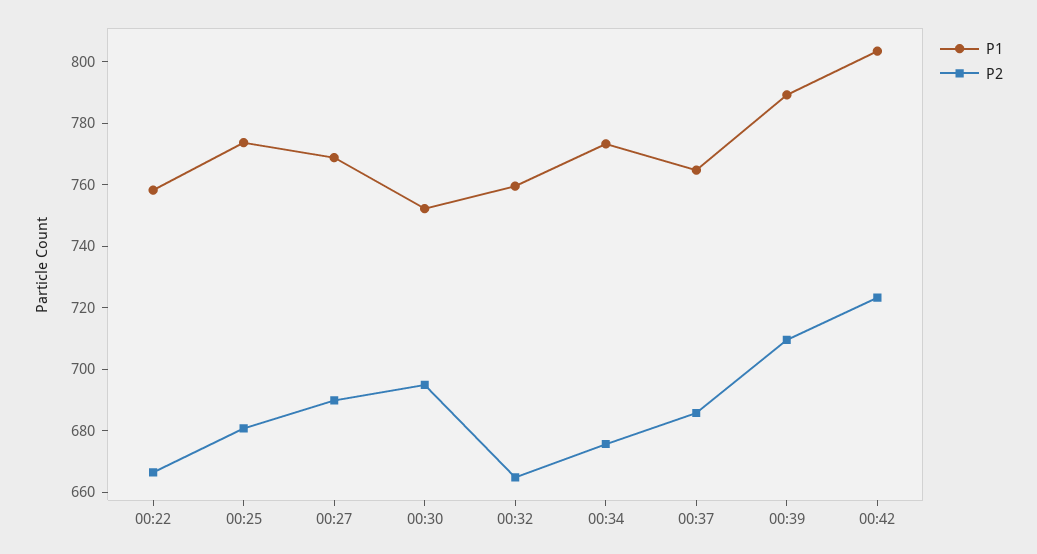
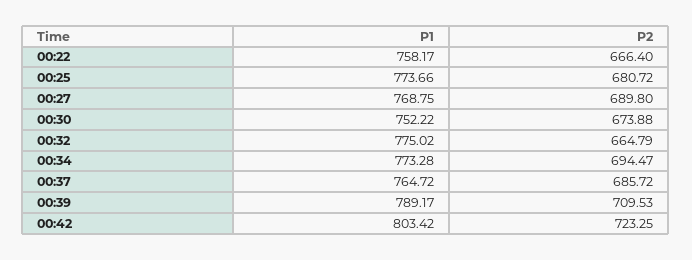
  {
    "P1": {
      "00:22": 758.17,
      "00:25": 773.66,
      "00:27": 768.75,
      "00:30": 752.22,
-     "00:32": 760,
+     "00:32": 775.02,
      "00:34": 773.28,
      "00:37": 764.72,
      "00:39": 789.17,
      "00:42": 803.42
    },
    "P2": {
      "00:22": 666.4,
      "00:25": 680.72,
      "00:27": 689.8,
-     "00:30": 695,
+     "00:30": 673.88,
      "00:32": 664.79,
-     "00:34": 675,
+     "00:34": 694.47,
      "00:37": 685.72,
      "00:39": 709.53,
      "00:42": 723.25
    }
  }

